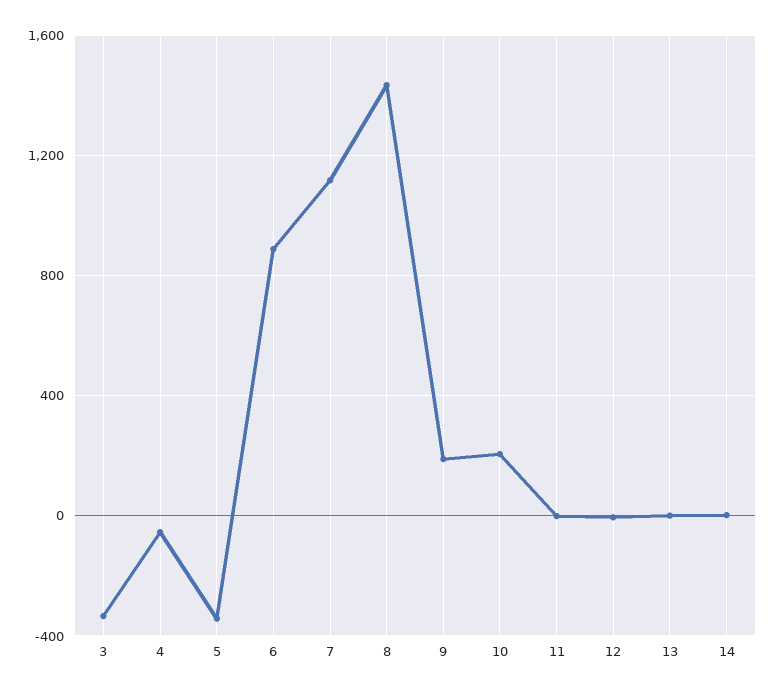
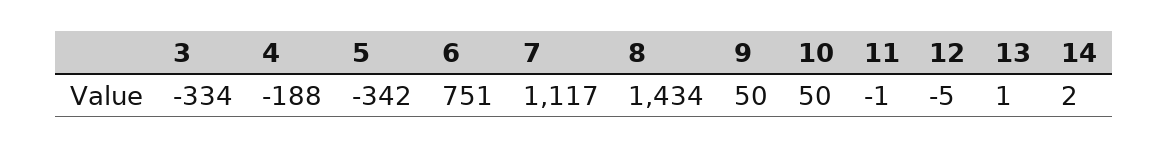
  {
    "3": -334,
-   "4": -50,
+   "4": -188,
    "5": -342,
-   "6": 900,
+   "6": 751,
    "7": 1117,
    "8": 1434,
-   "9": 200,
+   "9": 50,
-   "10": 200,
+   "10": 50,
    "11": -1,
    "12": -5,
    "13": 1,
    "14": 2
  }

